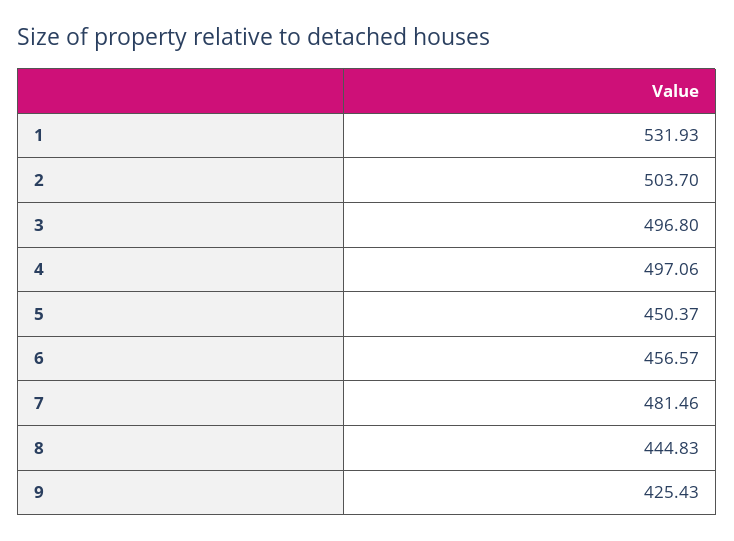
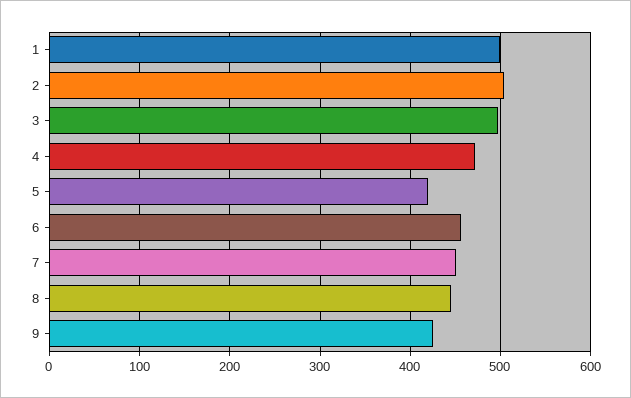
  {
-   "1": 531.93,
+   "1": 500,
    "2": 503.7,
    "3": 496.8,
-   "4": 497.06,
+   "4": 470,
-   "5": 450.37,
+   "5": 420,
    "6": 456.57,
-   "7": 481.46,
+   "7": 450,
    "8": 444.83,
    "9": 425.43
  }

